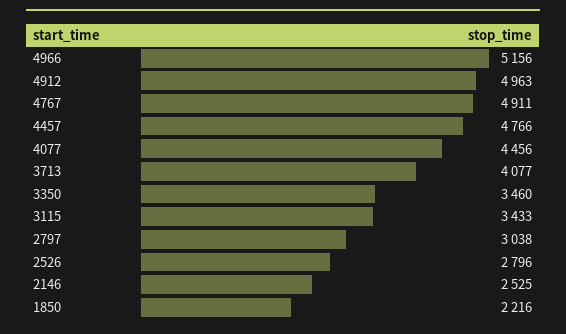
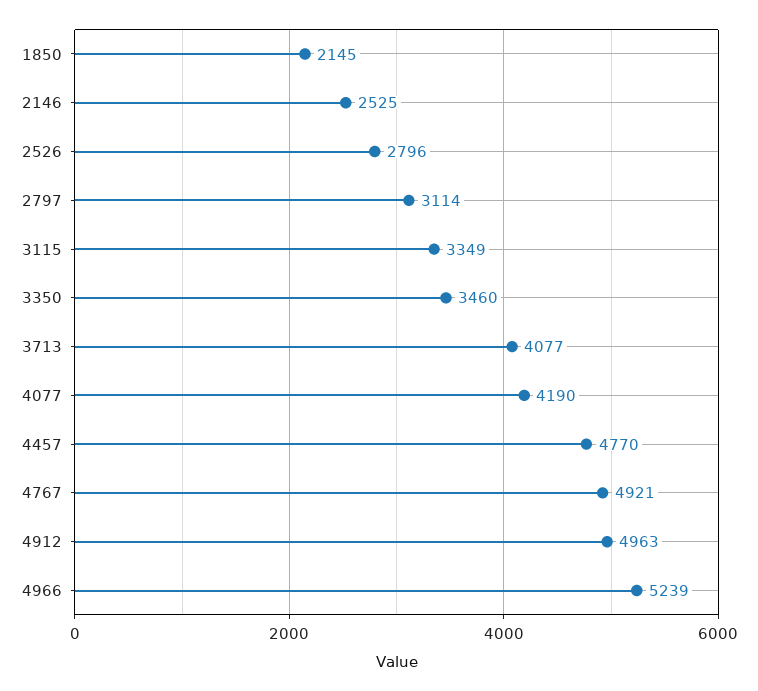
  {
-   "4966": 5156,
+   "4966": 5239,
    "4912": 4963,
-   "4767": 4911,
+   "4767": 4921,
-   "4457": 4766,
+   "4457": 4770,
-   "4077": 4456,
+   "4077": 4190,
    "3713": 4077,
    "3350": 3460,
-   "3115": 3433,
+   "3115": 3349,
-   "2797": 3038,
+   "2797": 3114,
    "2526": 2796,
    "2146": 2525,
-   "1850": 2216
+   "1850": 2145
  }

